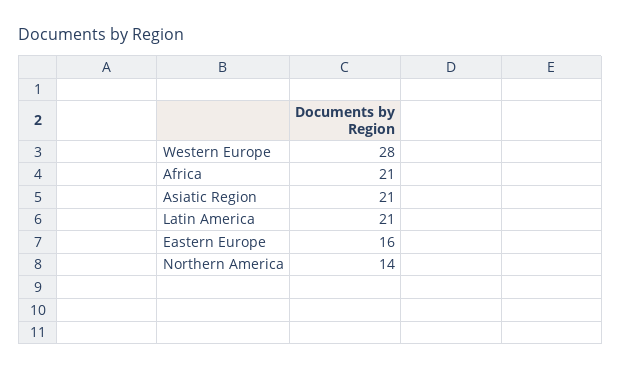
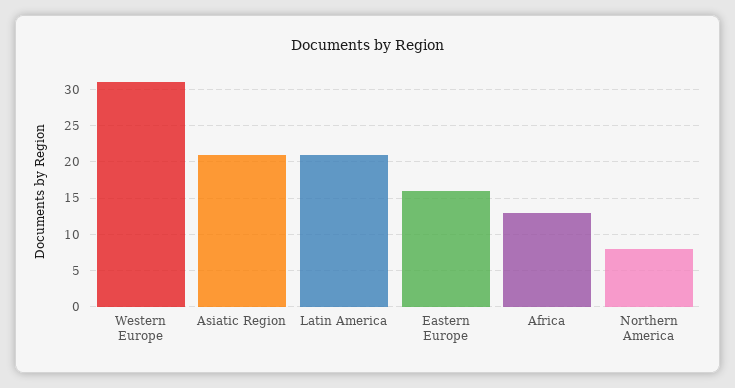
  {
-   "Western Europe": 28,
+   "Western Europe": 31,
-   "Africa": 21,
+   "Africa": 13,
    "Asiatic Region": 21,
    "Latin America": 21,
    "Eastern Europe": 16,
-   "Northern America": 14
+   "Northern America": 8
  }

